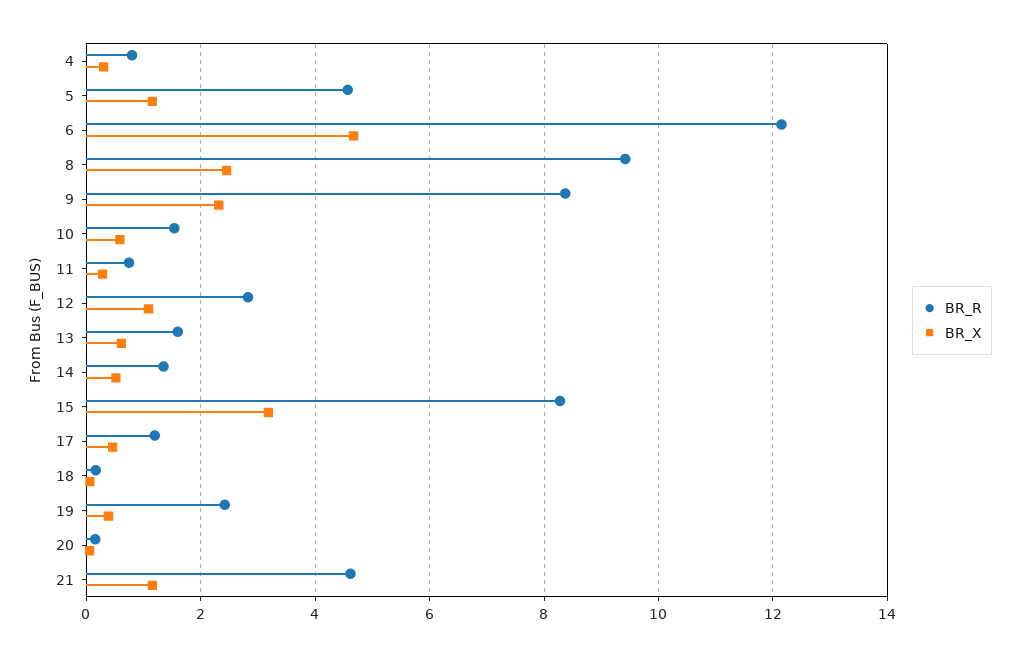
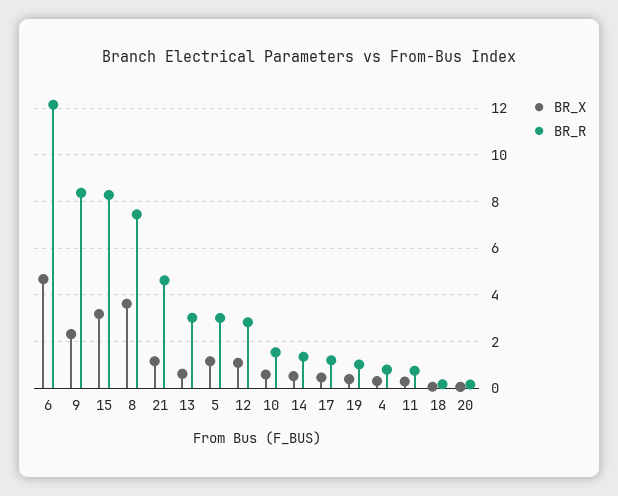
  {
    "BR_R": {
      "4": 0.8,
-     "5": 4.6,
+     "5": 3,
      "6": 12.2,
-     "8": 9.4,
+     "8": 7.5,
      "9": 8.4,
      "10": 1.6,
      "11": 0.8,
      "12": 2.8,
-     "13": 1.6,
+     "13": 3,
      "14": 1.4,
      "15": 8.2,
      "17": 1.2,
      "18": 0.2,
-     "19": 2.4,
+     "19": 1,
      "20": 0.2,
      "21": 4.6
    },
    "BR_X": {
      "4": 0.4,
      "5": 1.2,
      "6": 4.6,
-     "8": 2.4,
+     "8": 3.5,
      "9": 2.4,
      "10": 0.6,
      "11": 0.2,
      "12": 1,
      "13": 0.6,
      "14": 0.6,
      "15": 3.2,
      "17": 0.4,
      "18": 0,
      "19": 0.4,
      "20": 0,
      "21": 1.2
    }
  }

